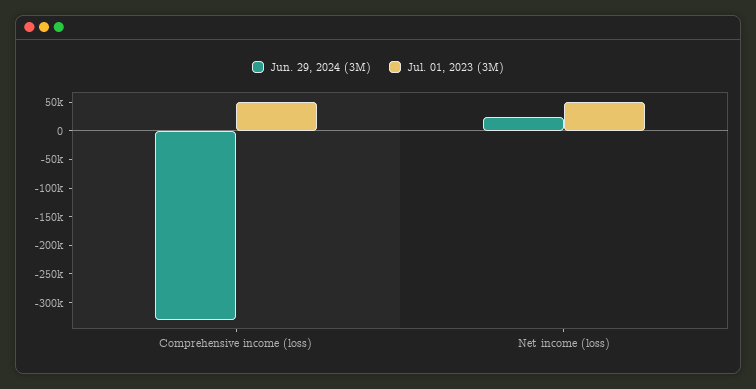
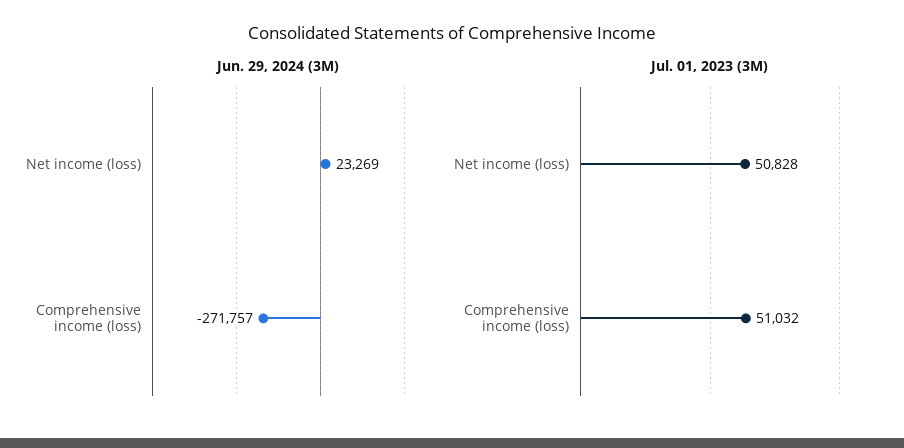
  {
    "Jun. 29, 2024 (3M)": {
-     "Comprehensive income (loss)": -325000,
+     "Comprehensive income (loss)": -271757,
      "Net income (loss)": 23269
    },
    "Jul. 01, 2023 (3M)": {
      "Comprehensive income (loss)": 51032,
      "Net income (loss)": 50828
    }
  }

